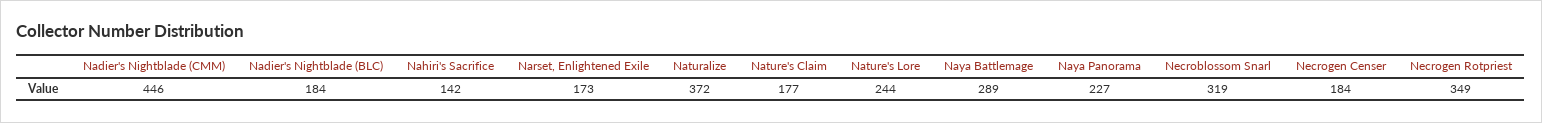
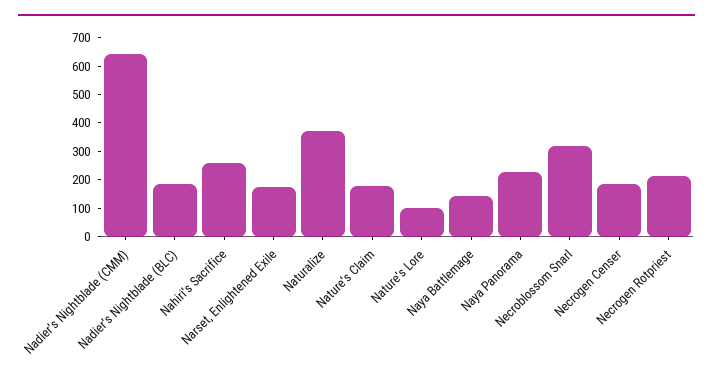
  {
-   "Nadier's Nightblade (CMM)": 446,
+   "Nadier's Nightblade (CMM)": 650,
    "Nadier's Nightblade (BLC)": 184,
-   "Nahiri's Sacrifice": 142,
+   "Nahiri's Sacrifice": 250,
    "Narset, Enlightened Exile": 173,
    "Naturalize": 372,
    "Nature's Claim": 177,
-   "Nature's Lore": 244,
+   "Nature's Lore": 100,
-   "Naya Battlemage": 289,
+   "Naya Battlemage": 150,
    "Naya Panorama": 227,
    "Necroblossom Snarl": 319,
    "Necrogen Censer": 184,
-   "Necrogen Rotpriest": 349
+   "Necrogen Rotpriest": 200
  }

